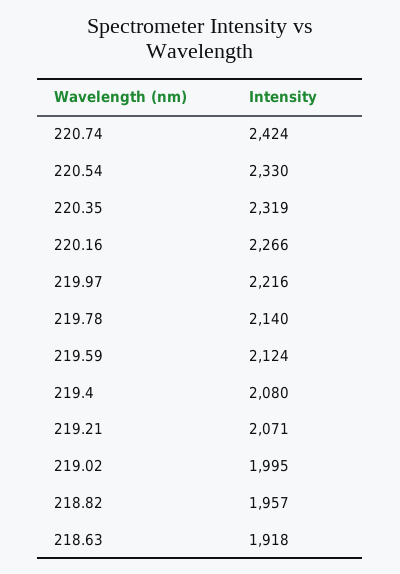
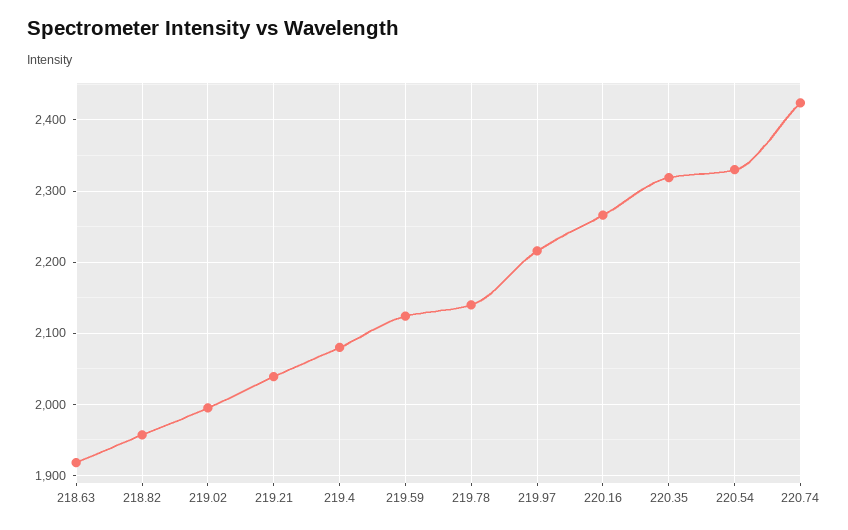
  {
    "220.74": 2424,
    "220.54": 2330,
    "220.35": 2319,
    "220.16": 2266,
    "219.97": 2216,
    "219.78": 2140,
    "219.59": 2124,
    "219.4": 2080,
-   "219.21": 2071,
+   "219.21": 2040,
    "219.02": 1995,
    "218.82": 1957,
    "218.63": 1918
  }

